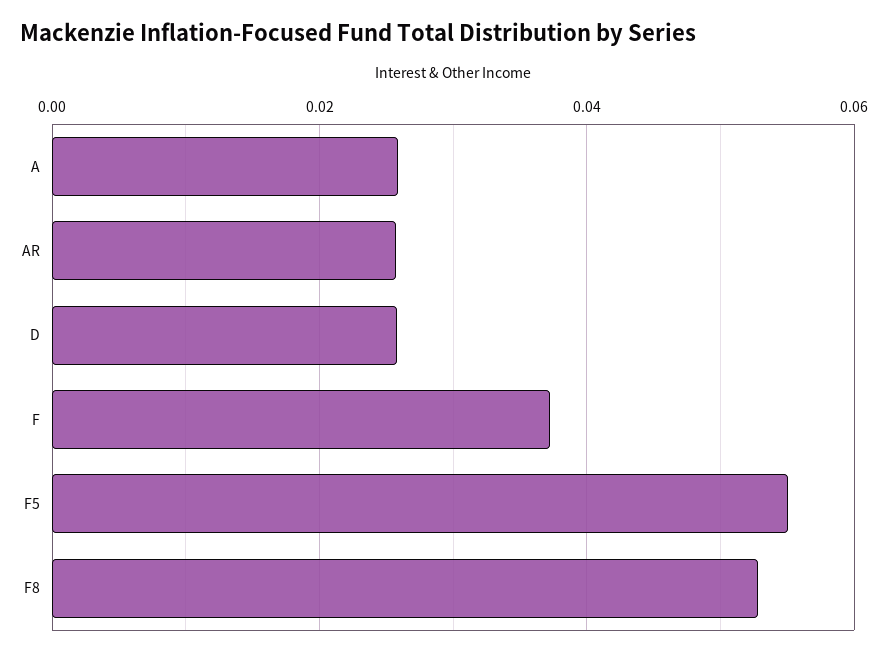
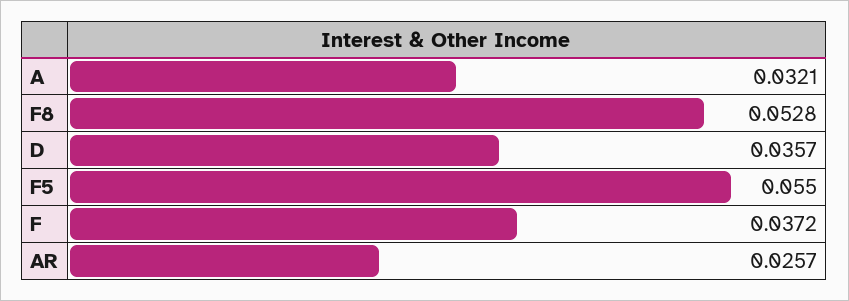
  {
-   "A": 0.026,
+   "A": 0.0321,
    "AR": 0.0257,
-   "D": 0.026,
+   "D": 0.0357,
    "F": 0.0372,
    "F5": 0.055,
    "F8": 0.0528
  }

